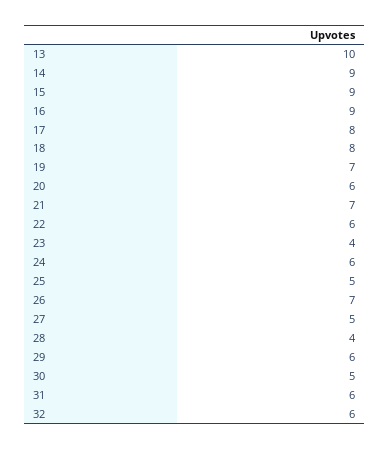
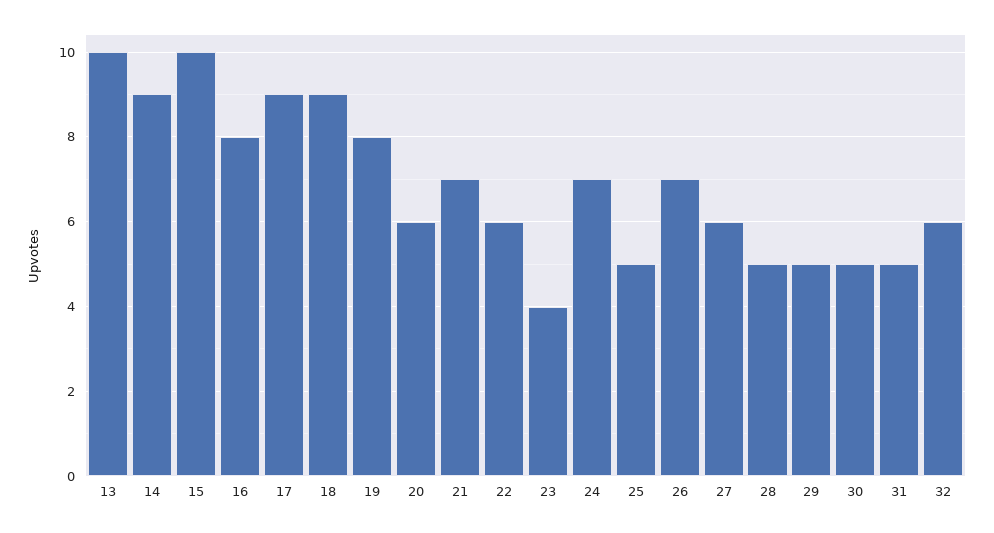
  {
    "13": 10,
    "14": 9,
-   "15": 9,
+   "15": 10,
-   "16": 9,
+   "16": 8,
-   "17": 8,
+   "17": 9,
-   "18": 8,
+   "18": 9,
-   "19": 7,
+   "19": 8,
    "20": 6,
    "21": 7,
    "22": 6,
    "23": 4,
-   "24": 6,
+   "24": 7,
    "25": 5,
    "26": 7,
-   "27": 5,
+   "27": 6,
-   "28": 4,
+   "28": 5,
-   "29": 6,
+   "29": 5,
    "30": 5,
-   "31": 6,
+   "31": 5,
    "32": 6
  }

